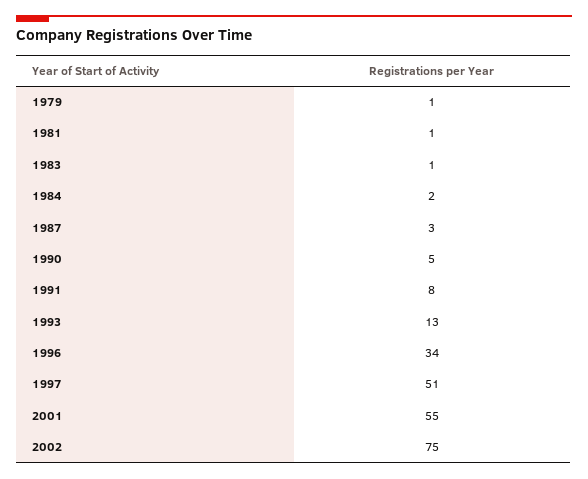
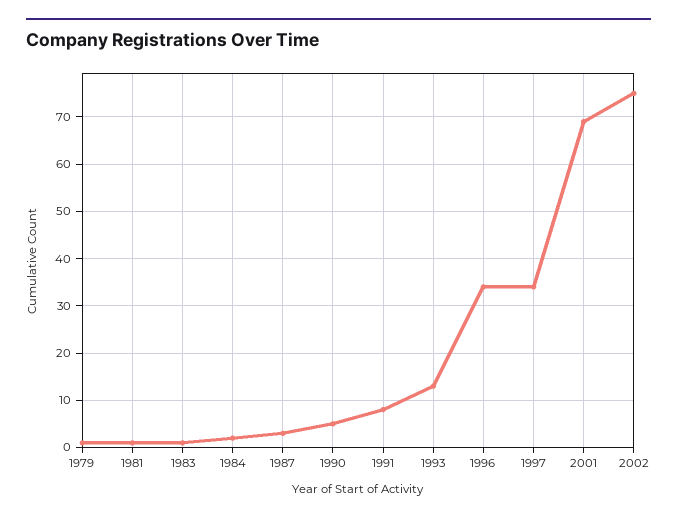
  {
    "1979": 1,
    "1981": 1,
    "1983": 1,
    "1984": 2,
    "1987": 3,
    "1990": 5,
    "1991": 8,
    "1993": 13,
    "1996": 34,
-   "1997": 51,
+   "1997": 35,
-   "2001": 55,
+   "2001": 70,
    "2002": 75
  }

